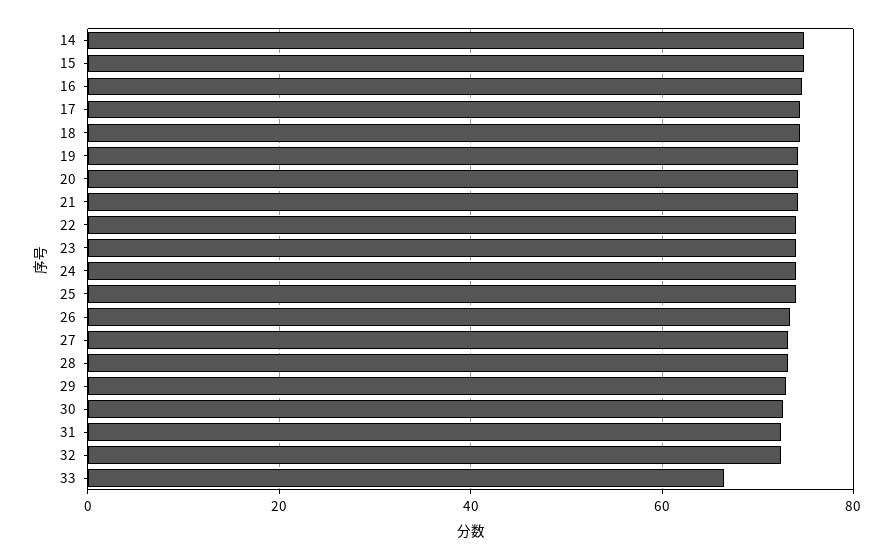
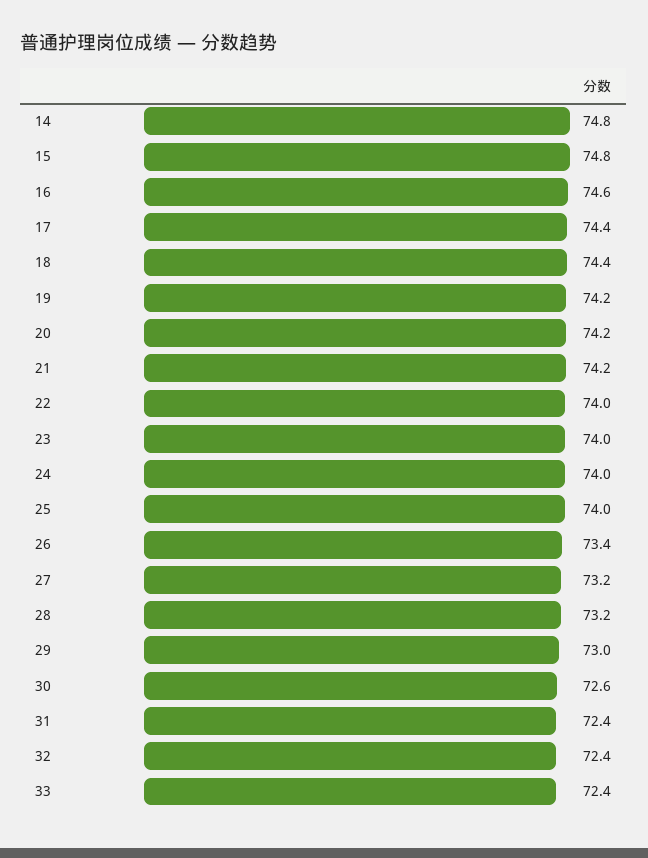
  {
    "14": 74.8,
    "15": 74.8,
    "16": 74.6,
    "17": 74.4,
    "18": 74.4,
    "19": 74.2,
    "20": 74.2,
    "21": 74.2,
    "22": 74,
    "23": 74,
    "24": 74,
    "25": 74,
    "26": 73.4,
    "27": 73.2,
    "28": 73.2,
    "29": 73,
    "30": 72.6,
    "31": 72.4,
    "32": 72.4,
-   "33": 66
+   "33": 72.4
  }

